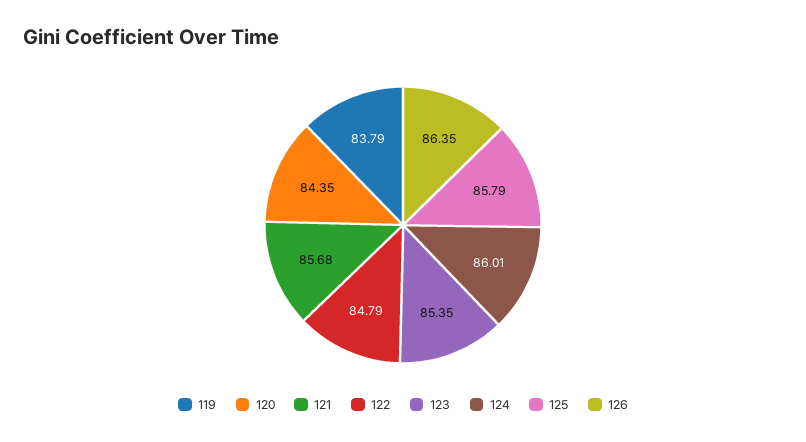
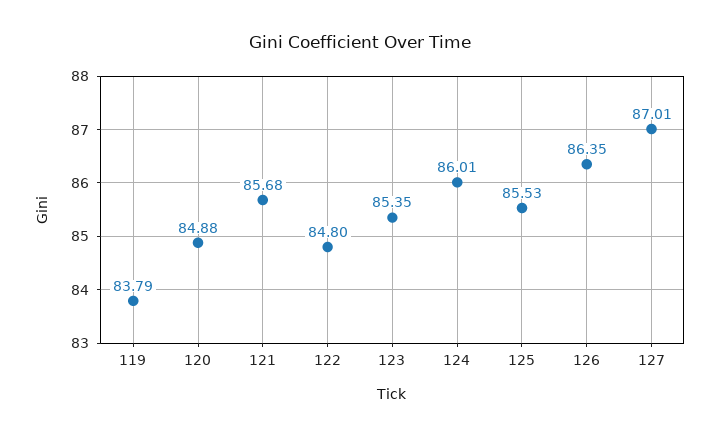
  {
    "119": 83.79,
-   "120": 84.35,
+   "120": 84.88,
    "121": 85.68,
-   "122": 84.79,
+   "122": 84.8,
    "123": 85.35,
    "124": 86.01,
-   "125": 85.79,
+   "125": 85.53,
-   "126": 86.35
+   "126": 86.35,
+   "127": 87.01
  }

